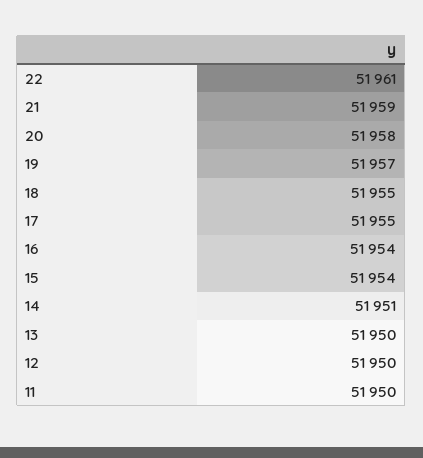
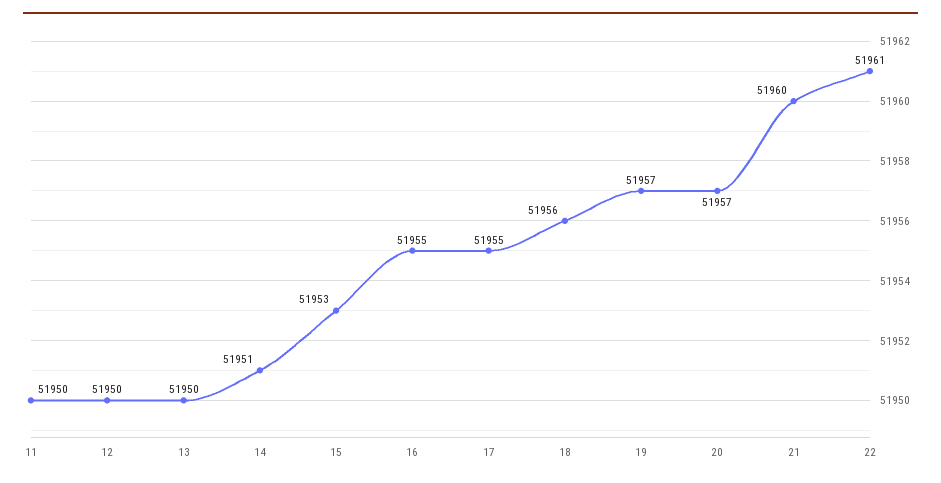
  {
    "22": 51961,
-   "21": 51959,
+   "21": 51960,
-   "20": 51958,
+   "20": 51957,
    "19": 51957,
-   "18": 51955,
+   "18": 51956,
    "17": 51955,
-   "16": 51954,
+   "16": 51955,
-   "15": 51954,
+   "15": 51953,
    "14": 51951,
    "13": 51950,
    "12": 51950,
    "11": 51950
  }

